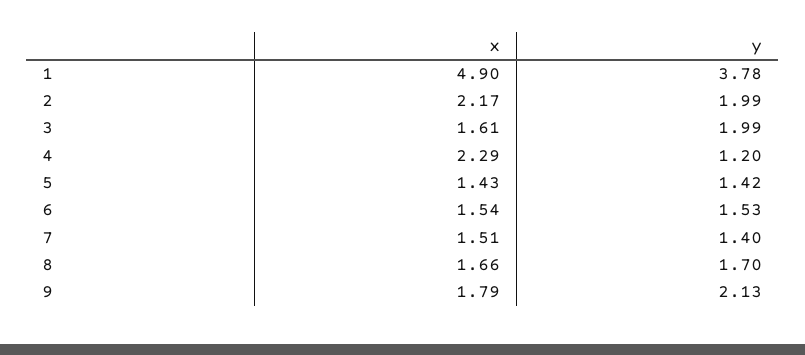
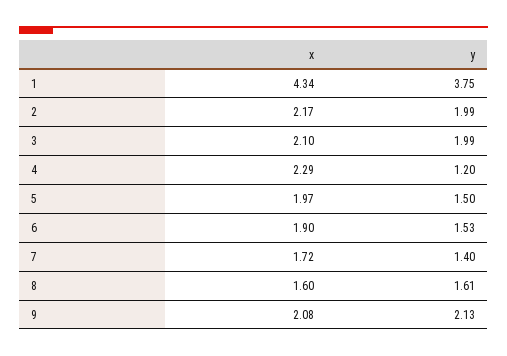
  {
    "x": {
-     "1": 4.9,
+     "1": 4.34,
      "2": 2.17,
-     "3": 1.61,
+     "3": 2.1,
      "4": 2.29,
-     "5": 1.43,
+     "5": 1.97,
-     "6": 1.54,
+     "6": 1.9,
-     "7": 1.51,
+     "7": 1.72,
-     "8": 1.66,
+     "8": 1.6,
-     "9": 1.79
+     "9": 2.08
    },
    "y": {
-     "1": 3.78,
+     "1": 3.75,
      "2": 1.99,
      "3": 1.99,
      "4": 1.2,
-     "5": 1.42,
+     "5": 1.5,
      "6": 1.53,
      "7": 1.4,
-     "8": 1.7,
+     "8": 1.61,
      "9": 2.13
    }
  }

